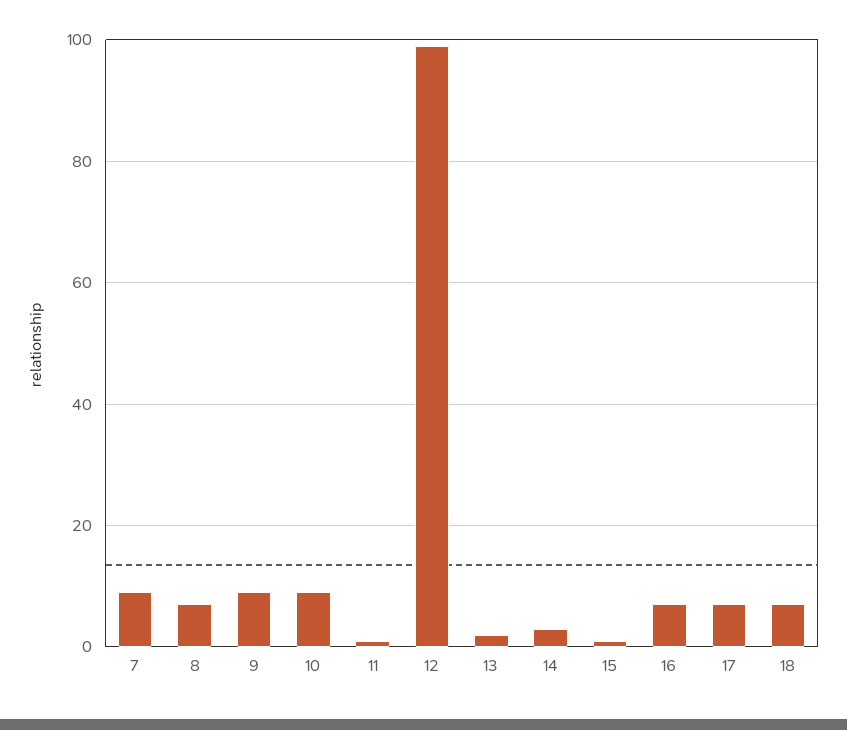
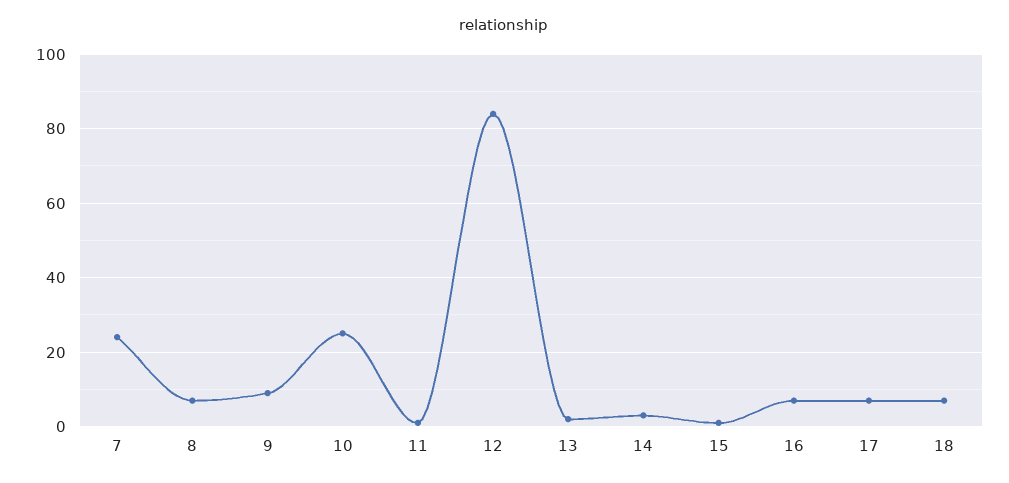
  {
-   "7": 10,
+   "7": 25,
    "8": 5,
    "9": 10,
-   "10": 10,
+   "10": 25,
    "11": 0,
-   "12": 100,
+   "12": 85,
    "13": 0,
    "14": 5,
    "15": 0,
    "16": 5,
    "17": 5,
    "18": 5
  }

